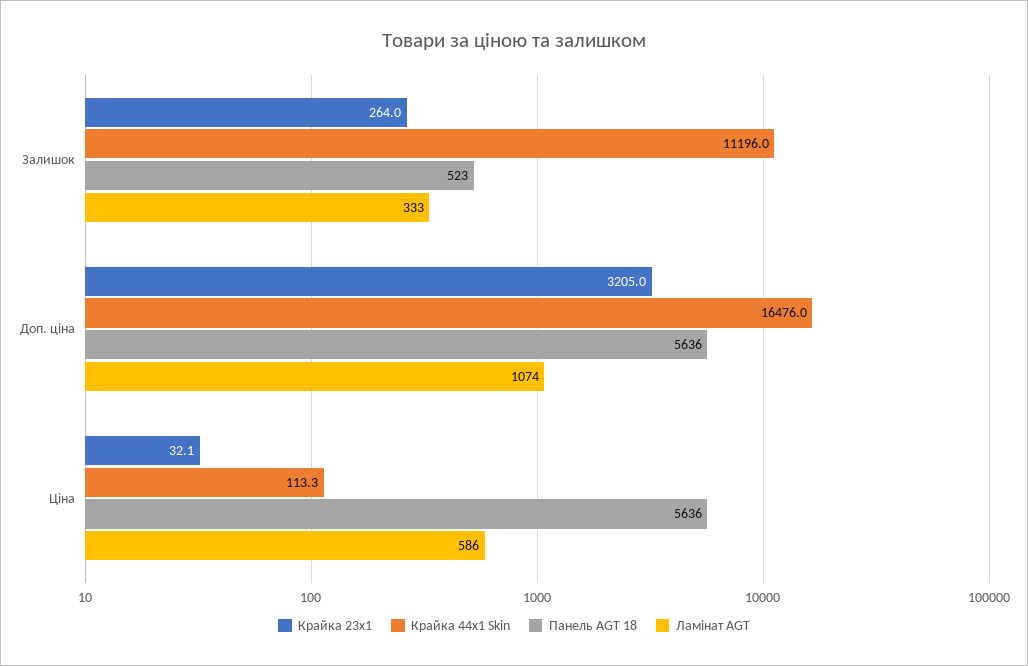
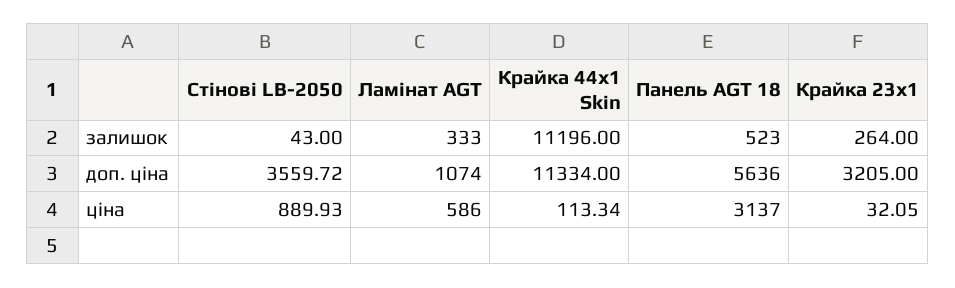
  {
    "Крайка 23x1": {
      "Залишок": 264,
      "Доп. ціна": 3205,
      "Ціна": 32.05
    },
    "Крайка 44x1 Skin": {
      "Залишок": 11196,
-     "Доп. ціна": 16476,
+     "Доп. ціна": 11334,
      "Ціна": 113.34
    },
    "Панель AGT 18": {
      "Залишок": 523,
      "Доп. ціна": 5636,
-     "Ціна": 5636
+     "Ціна": 3137
    },
    "Ламінат AGT": {
      "Залишок": 333,
      "Доп. ціна": 1074,
      "Ціна": 586
-   }
+   },
+   "Стінові LB-2050": {
+     "Залишок": 43,
+     "Доп. ціна": 3559.72,
+     "Ціна": 889.93
+   }
  }

